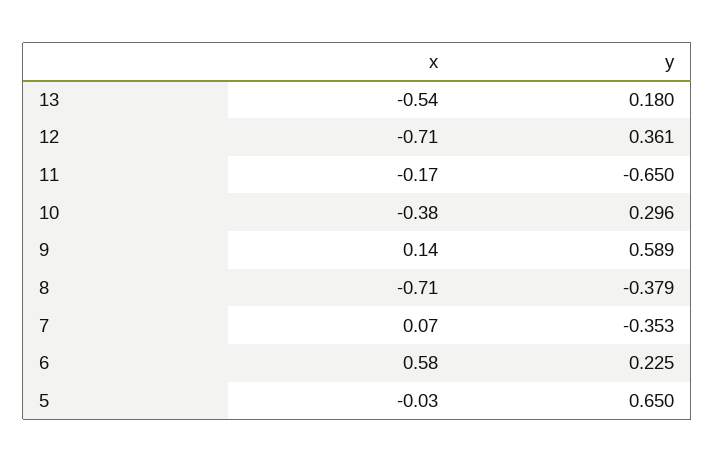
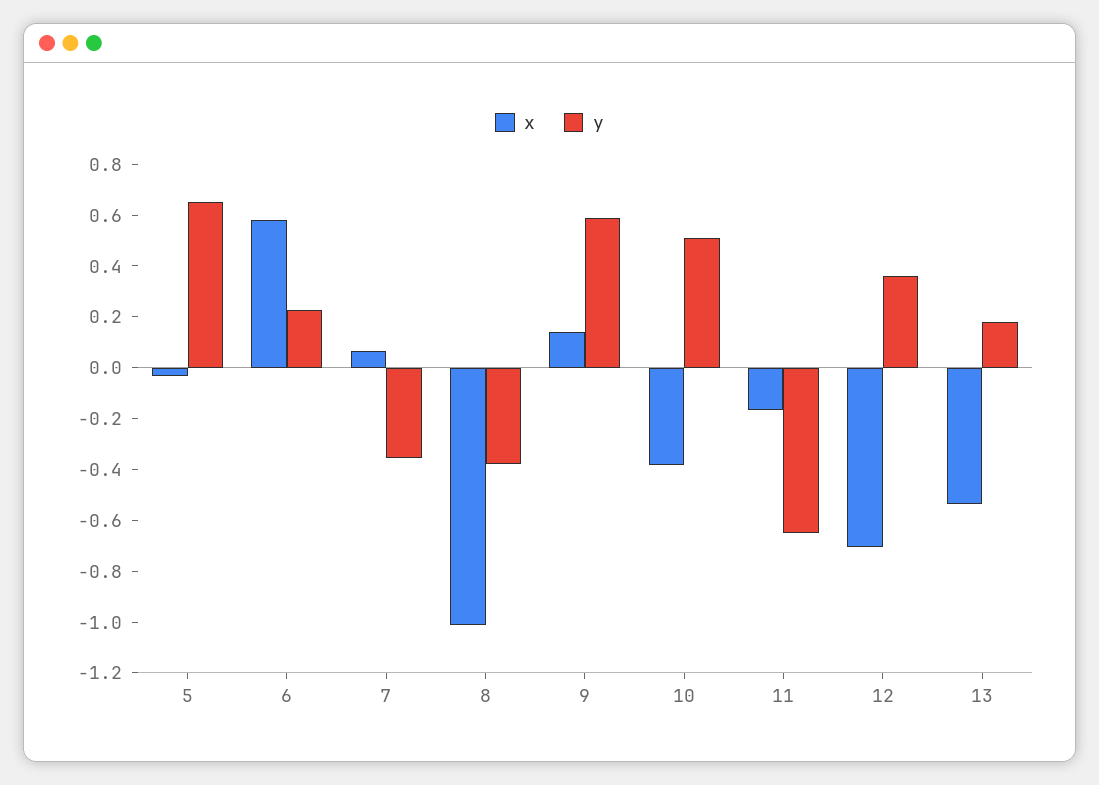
  {
    "x": {
      "13": -0.54,
      "12": -0.71,
      "11": -0.17,
      "10": -0.38,
      "9": 0.14,
-     "8": -0.71,
+     "8": -1,
      "7": 0.07,
      "6": 0.58,
      "5": -0.03
    },
    "y": {
      "13": 0.18,
      "12": 0.361,
      "11": -0.65,
-     "10": 0.296,
+     "10": 0.5,
      "9": 0.589,
      "8": -0.379,
      "7": -0.353,
      "6": 0.225,
      "5": 0.65
    }
  }

